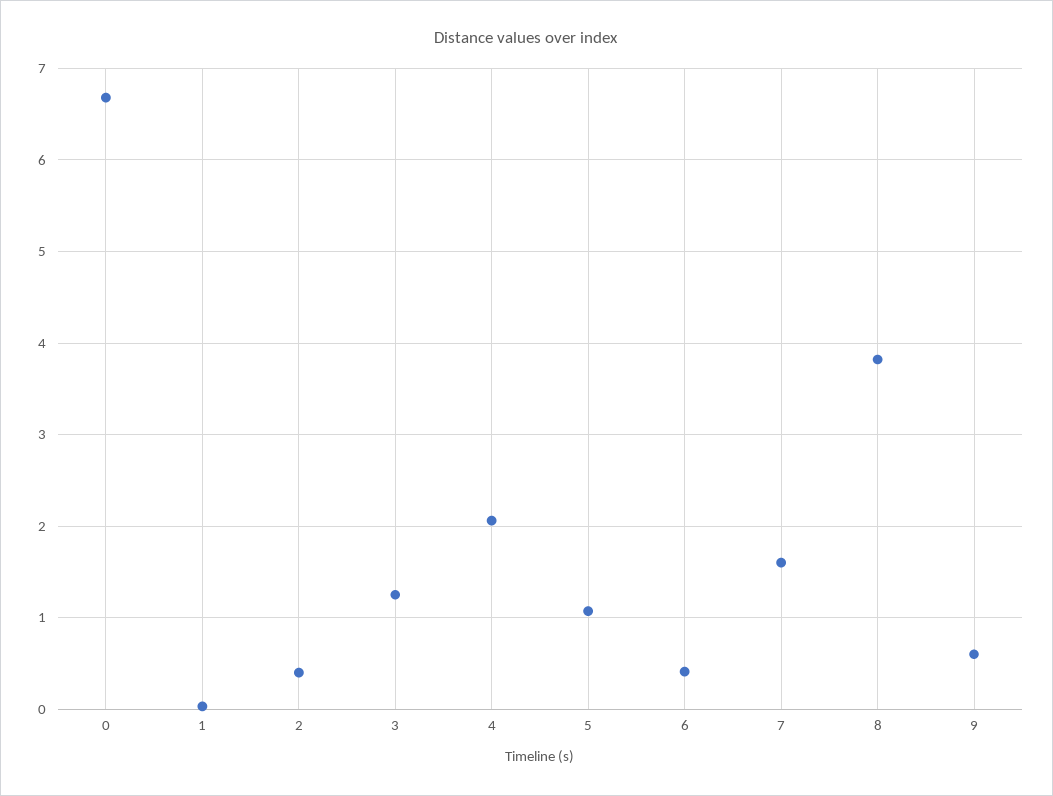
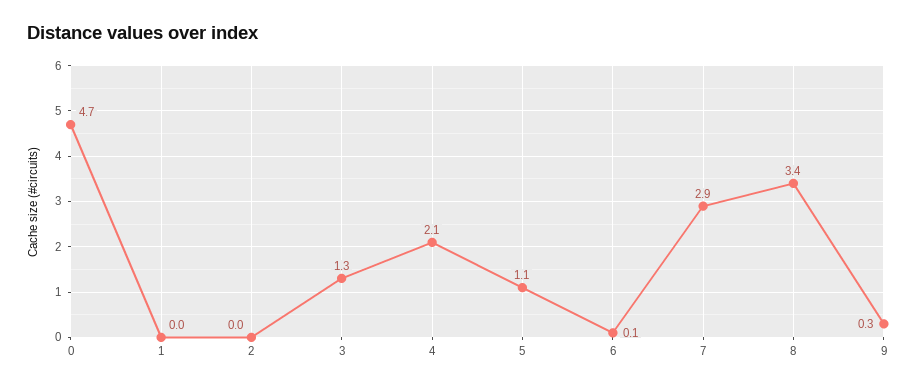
  {
-   "0": 6.7,
+   "0": 4.7,
    "1": 0,
-   "2": 0.4,
+   "2": 0,
    "3": 1.3,
    "4": 2.1,
    "5": 1.1,
-   "6": 0.4,
+   "6": 0.1,
-   "7": 1.6,
+   "7": 2.9,
-   "8": 3.8,
+   "8": 3.4,
-   "9": 0.6
+   "9": 0.3
  }

